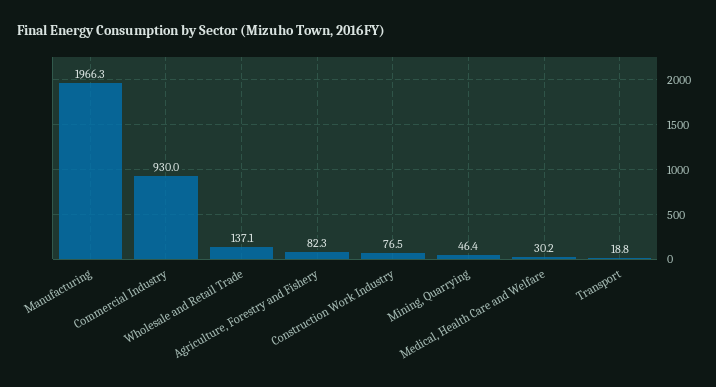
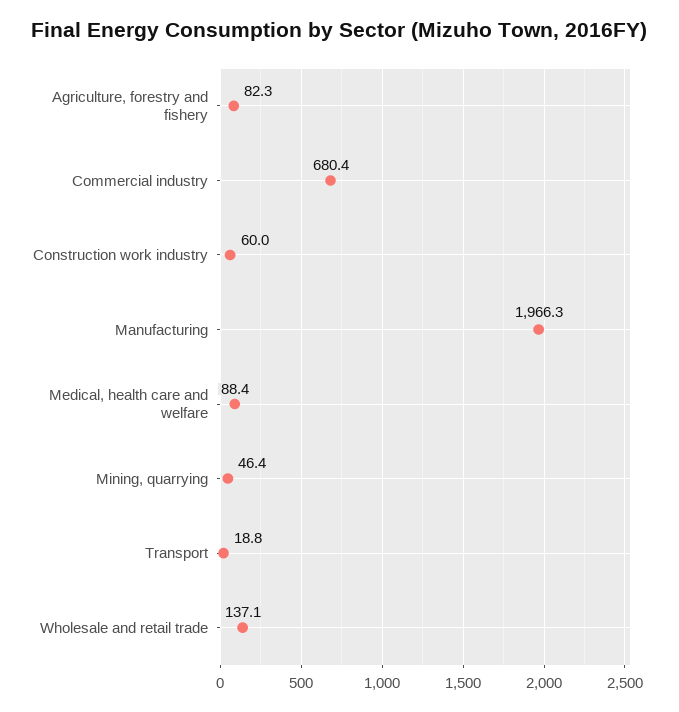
  {
    "Manufacturing": 1966.3,
-   "Commercial Industry": 930,
+   "Commercial Industry": 680.4,
    "Wholesale and Retail Trade": 137.1,
    "Agriculture, Forestry and Fishery": 82.3,
-   "Construction Work Industry": 76.5,
+   "Construction Work Industry": 60,
    "Mining, Quarrying": 46.4,
-   "Medical, Health Care and Welfare": 30.2,
+   "Medical, Health Care and Welfare": 88.4,
    "Transport": 18.8
  }

